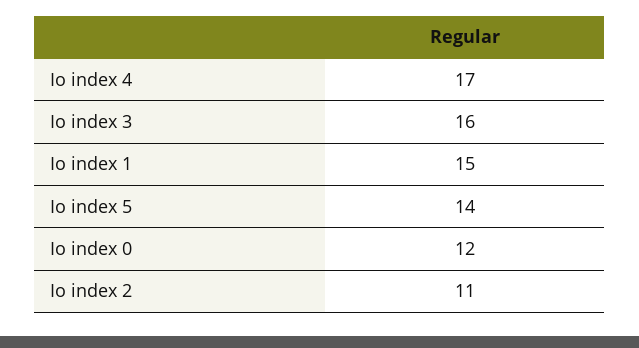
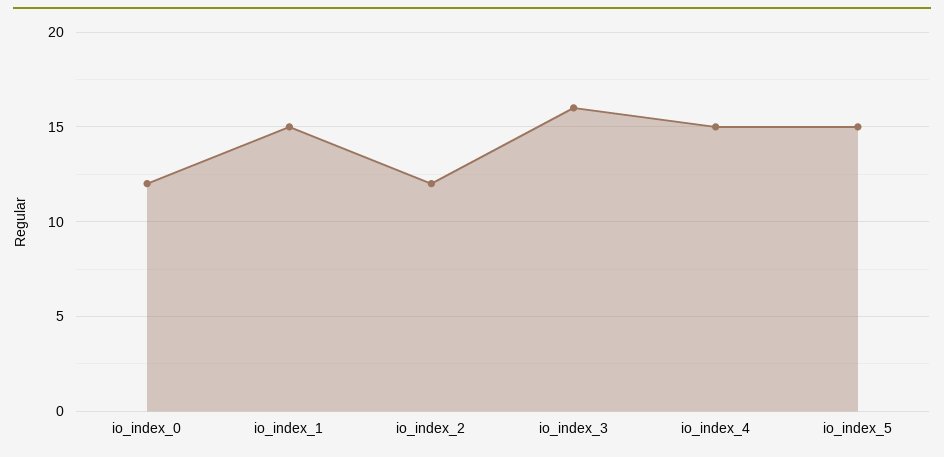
  {
-   "Io index 4": 17,
+   "Io index 4": 15,
    "Io index 3": 16,
    "Io index 1": 15,
-   "Io index 5": 14,
+   "Io index 5": 15,
    "Io index 0": 12,
-   "Io index 2": 11
+   "Io index 2": 12
  }

